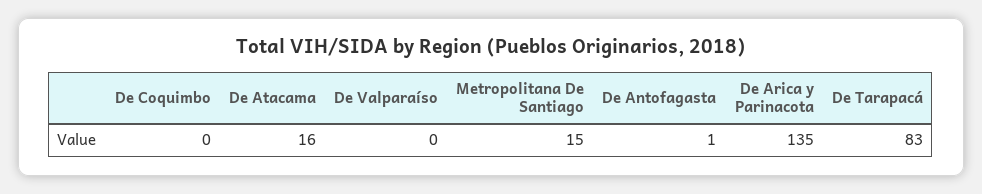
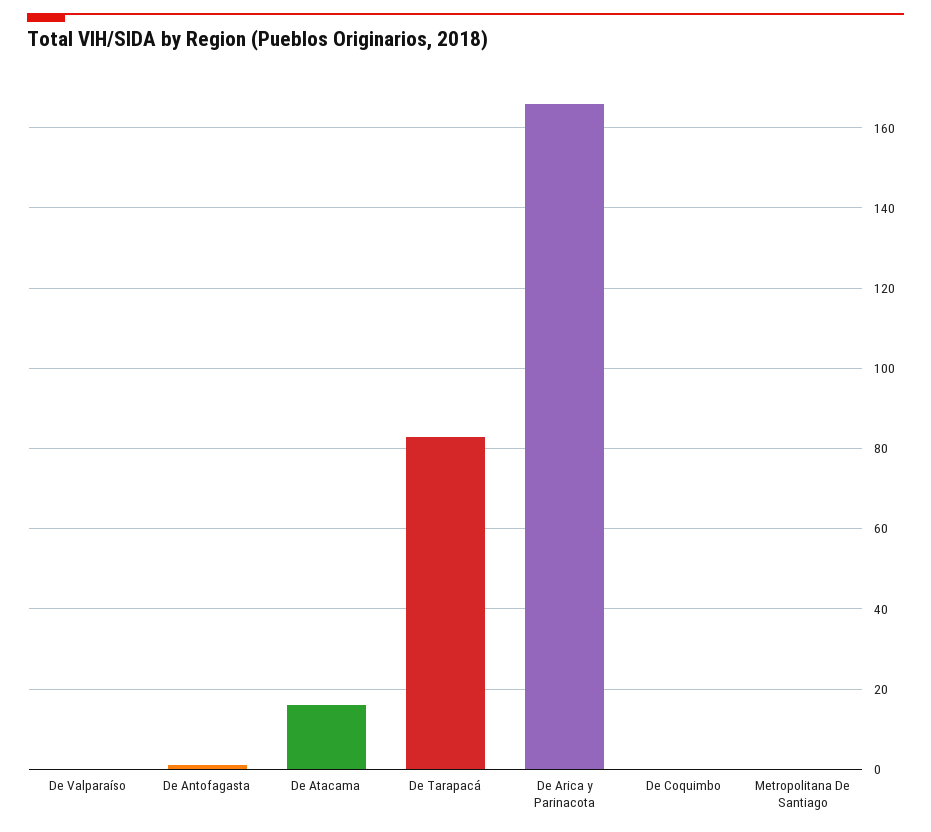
  {
    "De Coquimbo": 0,
    "De Atacama": 16,
    "De Valparaíso": 0,
-   "Metropolitana De Santiago": 15,
+   "Metropolitana De Santiago": 0,
    "De Antofagasta": 1,
-   "De Arica y Parinacota": 135,
+   "De Arica y Parinacota": 165,
    "De Tarapacá": 83
  }

